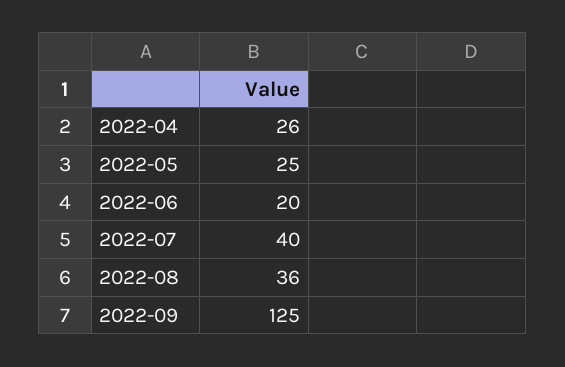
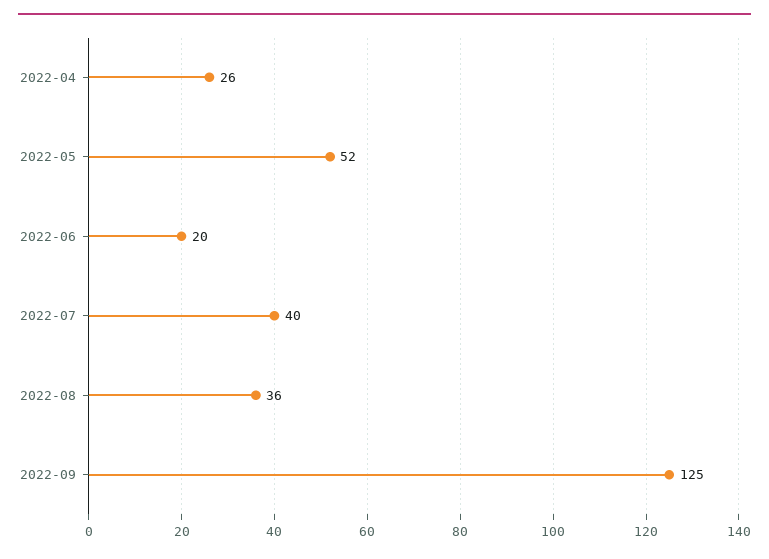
  {
    "2022-04": 26,
-   "2022-05": 25,
+   "2022-05": 52,
    "2022-06": 20,
    "2022-07": 40,
    "2022-08": 36,
    "2022-09": 125
  }

